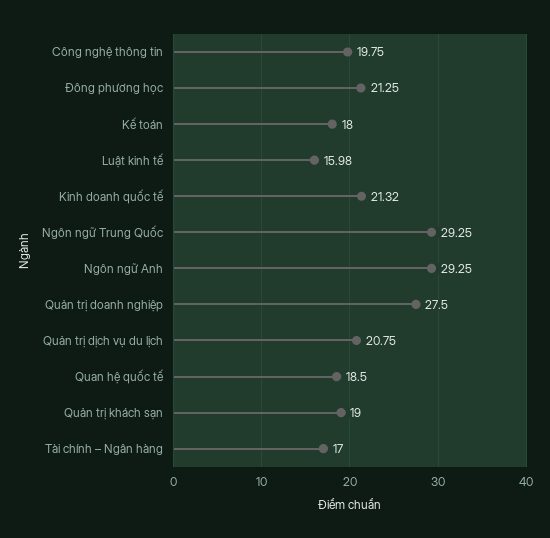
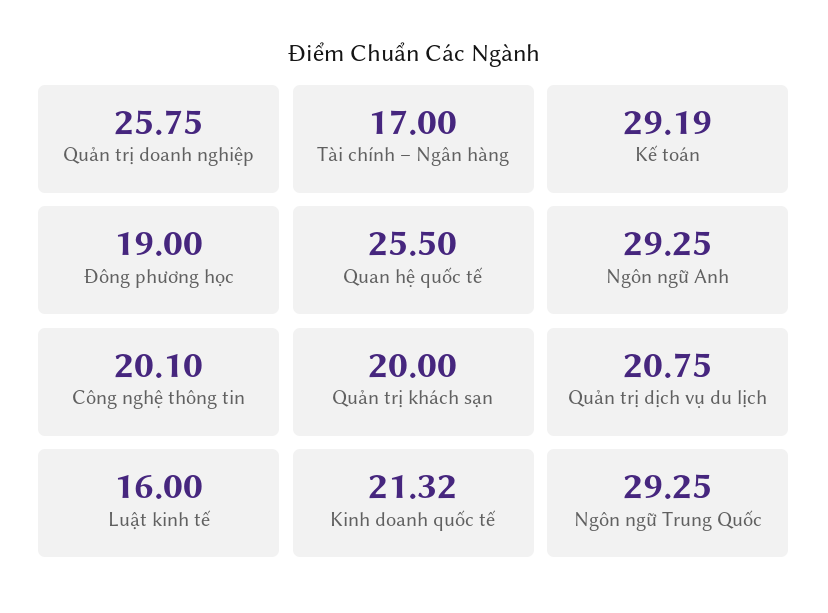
  {
-   "Công nghệ thông tin": 19.75,
+   "Công nghệ thông tin": 20.1,
-   "Đông phương học": 21.25,
+   "Đông phương học": 19,
-   "Kế toán": 18,
+   "Kế toán": 29.19,
-   "Luật kinh tế": 15.98,
+   "Luật kinh tế": 16,
    "Kinh doanh quốc tế": 21.32,
    "Ngôn ngữ Trung Quốc": 29.25,
    "Ngôn ngữ Anh": 29.25,
-   "Quản trị doanh nghiệp": 27.5,
+   "Quản trị doanh nghiệp": 25.75,
    "Quản trị dịch vụ du lịch": 20.75,
-   "Quan hệ quốc tế": 18.5,
+   "Quan hệ quốc tế": 25.5,
-   "Quản trị khách sạn": 19,
+   "Quản trị khách sạn": 20,
    "Tài chính – Ngân hàng": 17
  }

